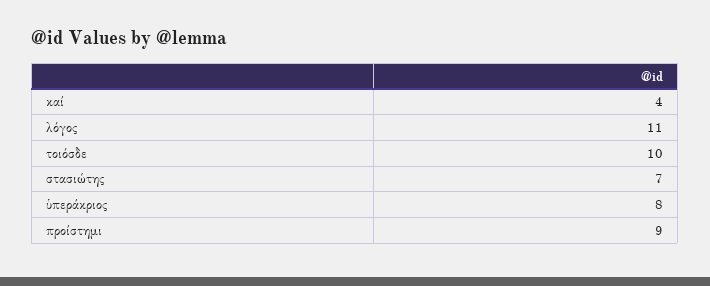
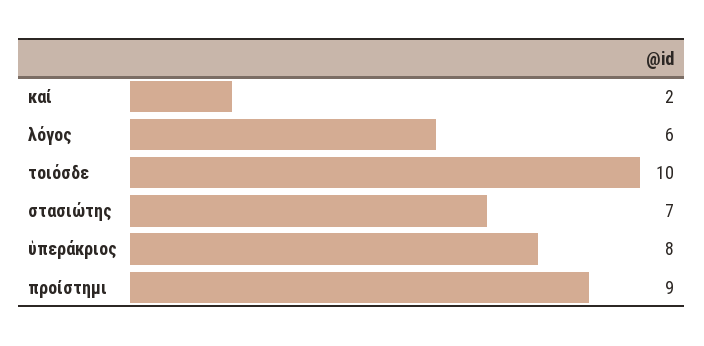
  {
-   "καί": 4,
+   "καί": 2,
-   "λόγος": 11,
+   "λόγος": 6,
    "τοιόσδε": 10,
    "στασιώτης": 7,
    "ὑπεράκριος": 8,
    "προίστημι": 9
  }

